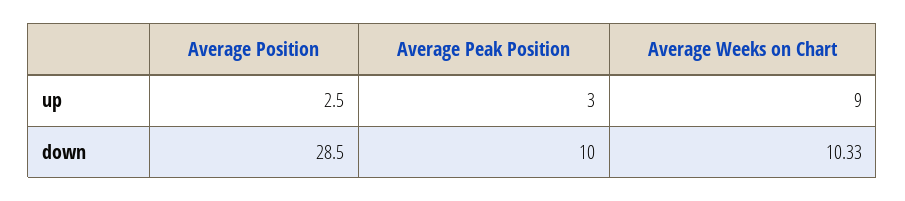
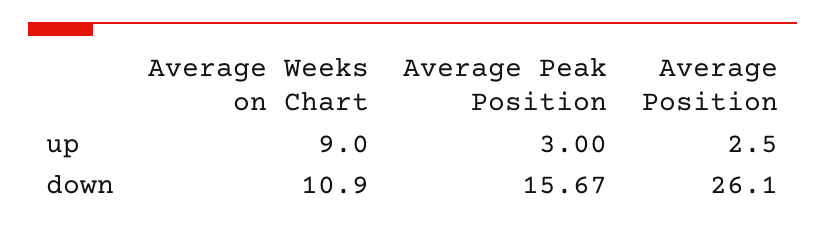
  {
    "Average Position": {
      "up": 2.5,
-     "down": 28.5
+     "down": 26.1
    },
    "Average Peak Position": {
      "up": 3,
-     "down": 10
+     "down": 15.67
    },
    "Average Weeks on Chart": {
      "up": 9,
-     "down": 10.33
+     "down": 10.9
    }
  }

